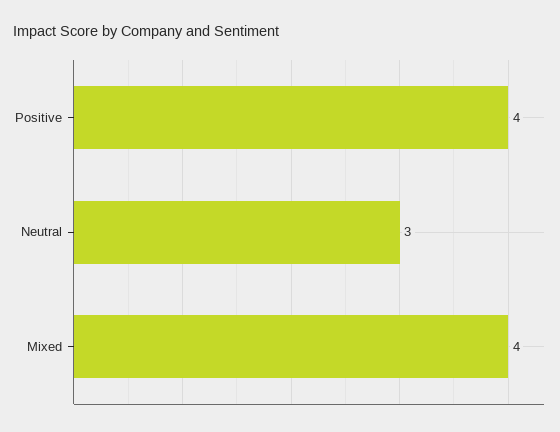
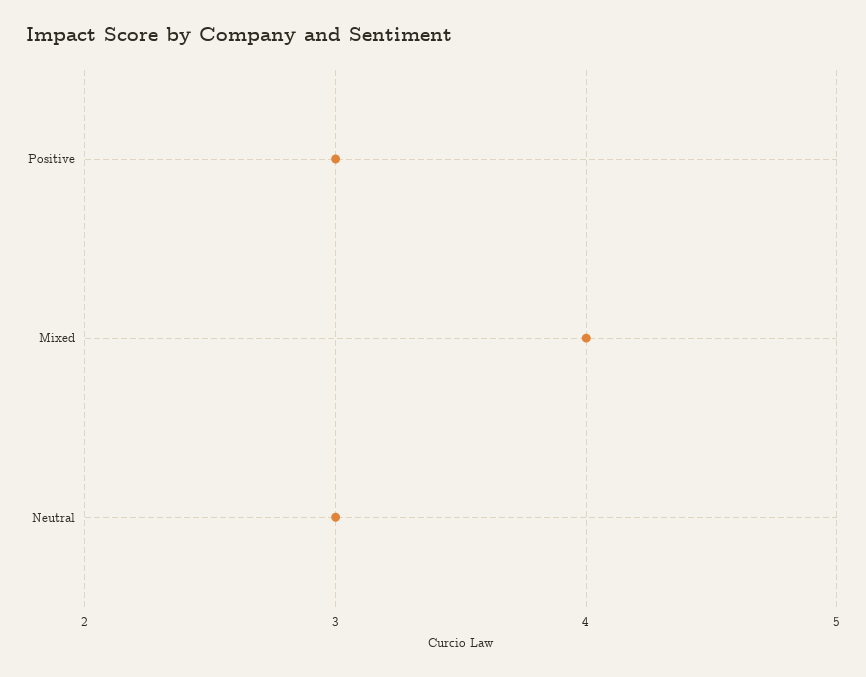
  {
-   "Positive": 4,
+   "Positive": 3,
    "Neutral": 3,
    "Mixed": 4
  }

